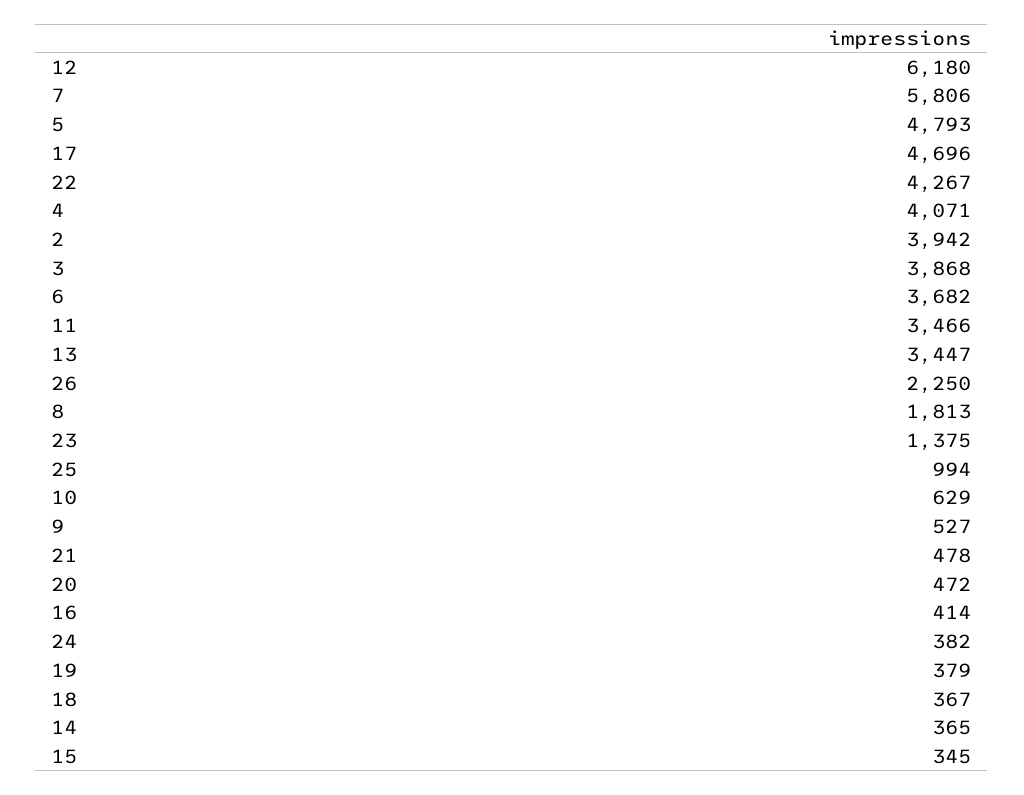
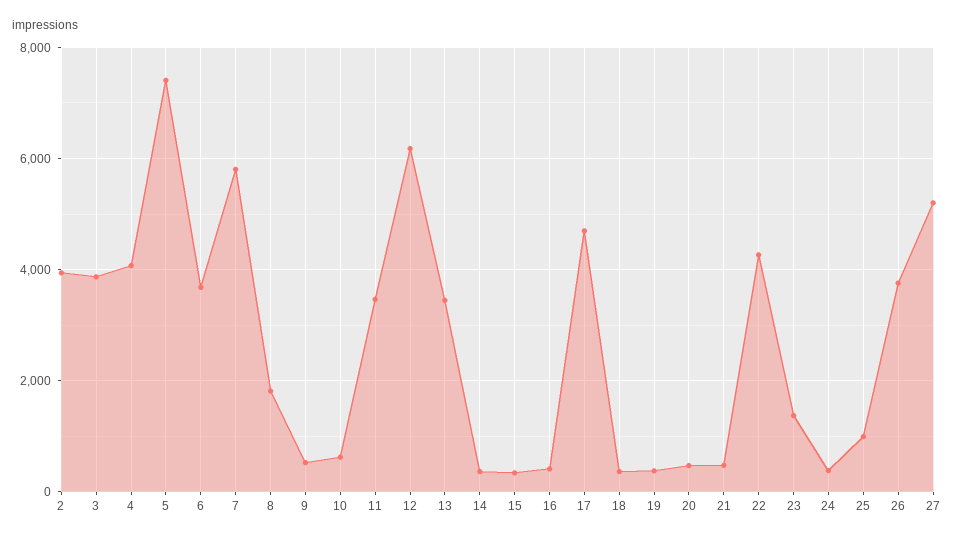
  {
    "12": 6180,
    "7": 5806,
-   "5": 4793,
+   "5": 7400,
    "17": 4696,
    "22": 4267,
    "4": 4071,
    "2": 3942,
    "3": 3868,
    "6": 3682,
    "11": 3466,
    "13": 3447,
-   "26": 2250,
+   "26": 3800,
    "8": 1813,
    "23": 1375,
    "25": 994,
    "10": 629,
    "9": 527,
    "21": 478,
    "20": 472,
    "16": 414,
    "24": 382,
    "19": 379,
    "18": 367,
    "14": 365,
-   "15": 345
+   "15": 345,
+   "27": 5200
  }

